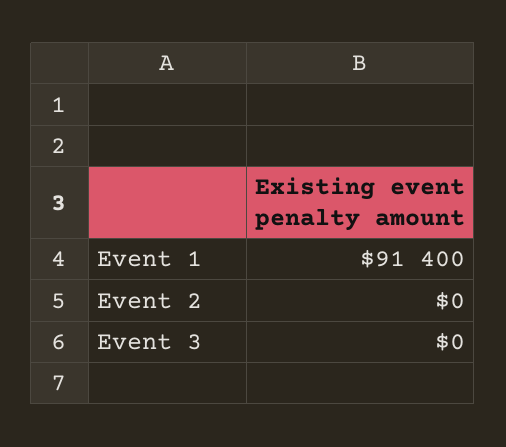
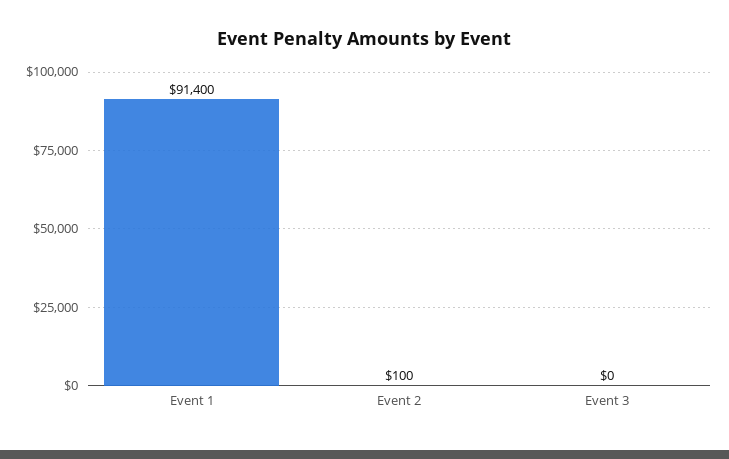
  {
    "Event 1": 91400,
-   "Event 2": 0,
+   "Event 2": 100,
    "Event 3": 0
  }

